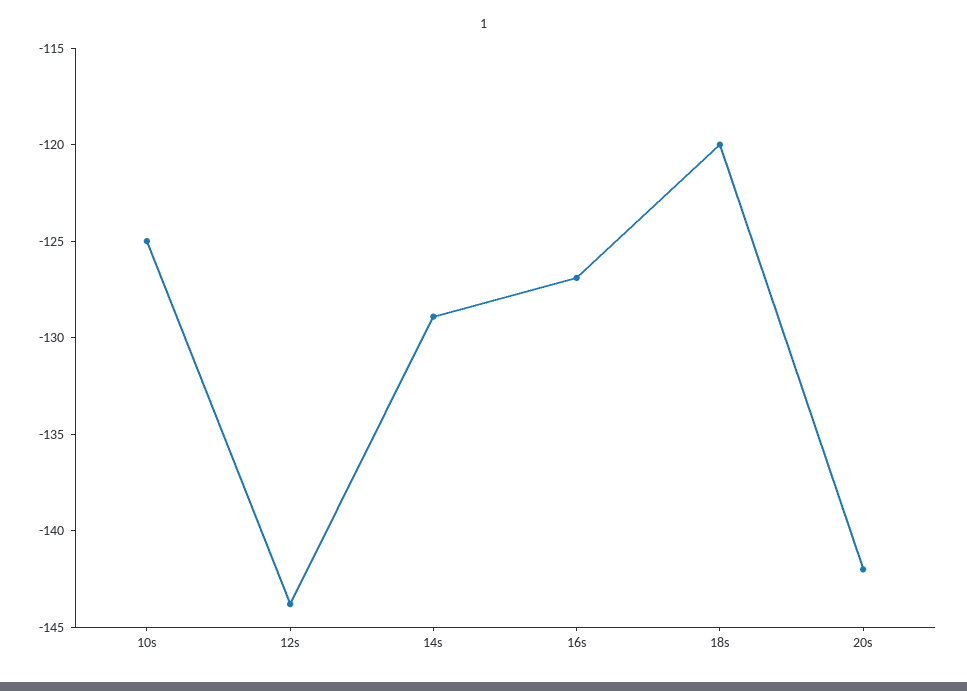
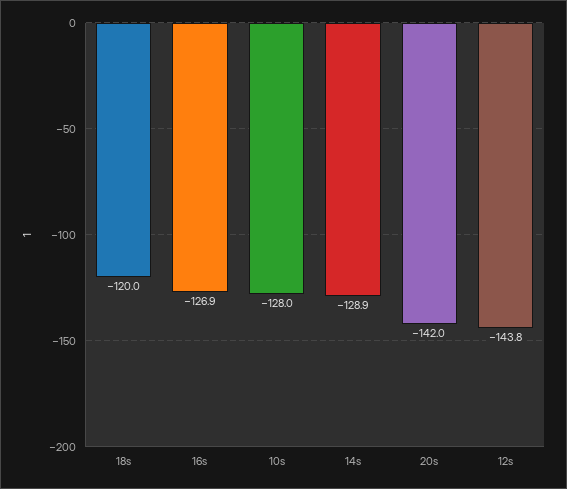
  {
-   "10s": -125,
+   "10s": -128,
    "12s": -143.8,
    "14s": -128.9,
    "16s": -126.9,
    "18s": -120,
    "20s": -142
  }

